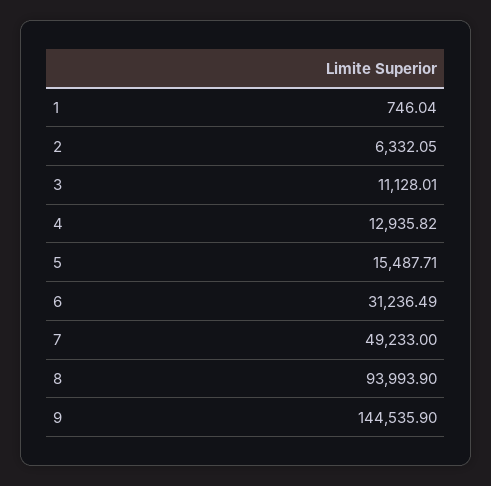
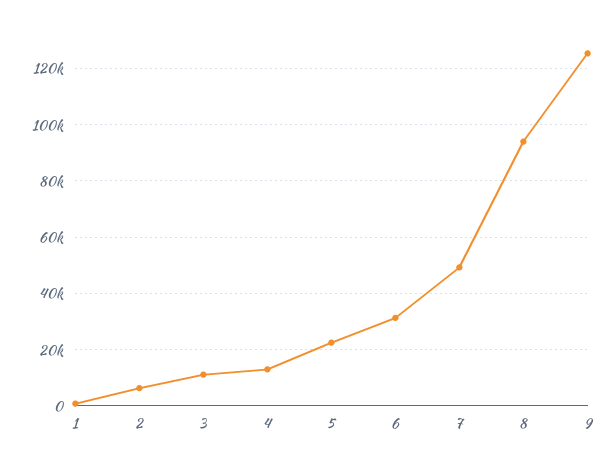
  {
    "1": 746.04,
    "2": 6332.05,
    "3": 11128.01,
    "4": 12935.82,
-   "5": 15487.71,
+   "5": 22500,
    "6": 31236.49,
    "7": 49233,
    "8": 93993.9,
-   "9": 144535.9
+   "9": 125000
  }

